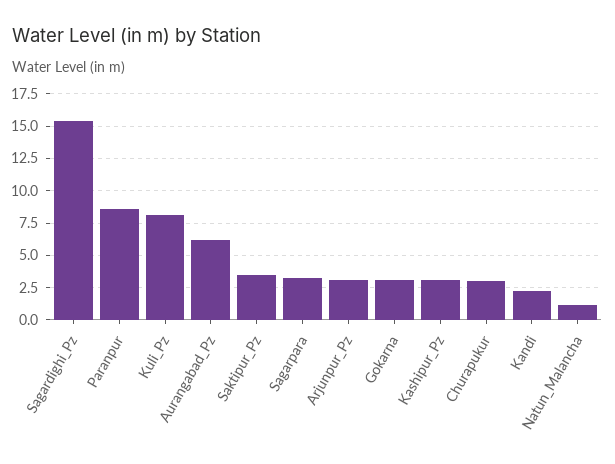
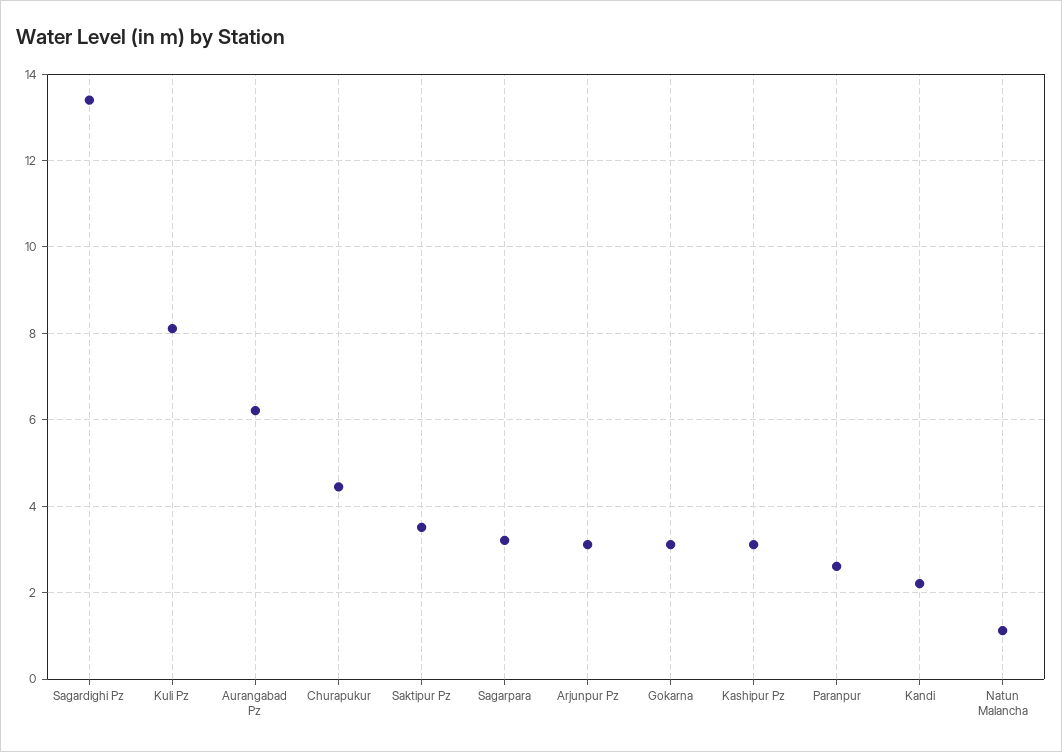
  {
-   "Sagardighi_Pz": 15.5,
+   "Sagardighi_Pz": 13.4,
-   "Paranpur": 8.5,
+   "Paranpur": 2.6,
    "Kuli_Pz": 8.2,
    "Aurangabad_Pz": 6.2,
    "Saktipur_Pz": 3.6,
    "Sagarpara": 3.2,
    "Arjunpur_Pz": 3.2,
    "Gokarna": 3.2,
    "Kashipur_Pz": 3.2,
-   "Churapukur": 3,
+   "Churapukur": 4.4,
    "Kandi": 2.2,
    "Natun_Malancha": 1.2
  }

